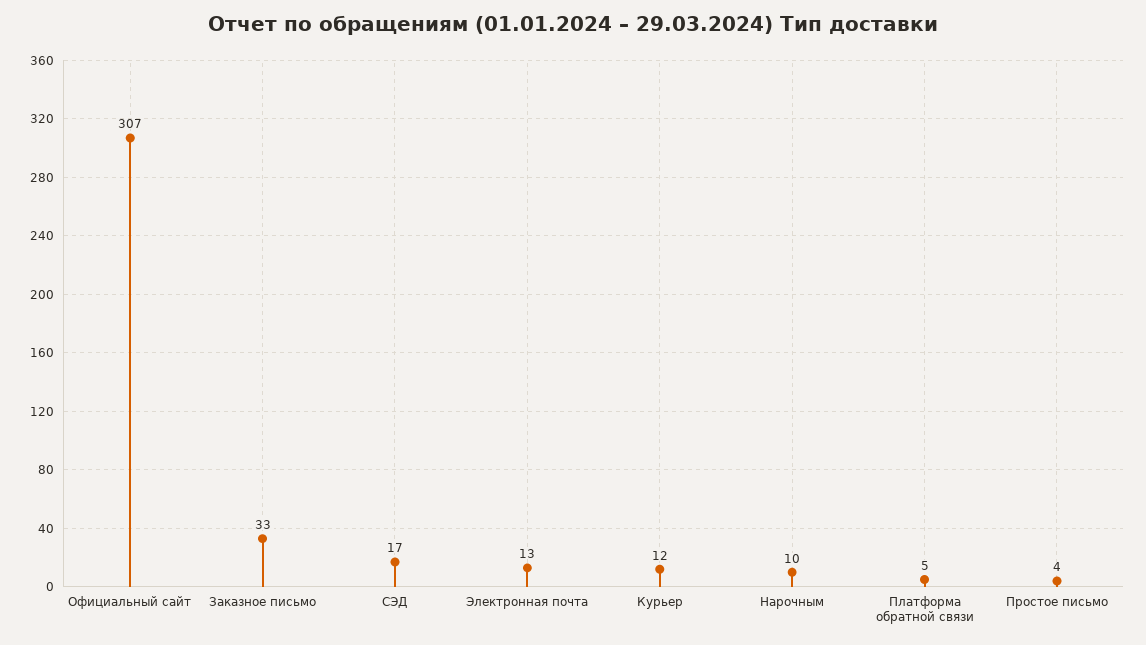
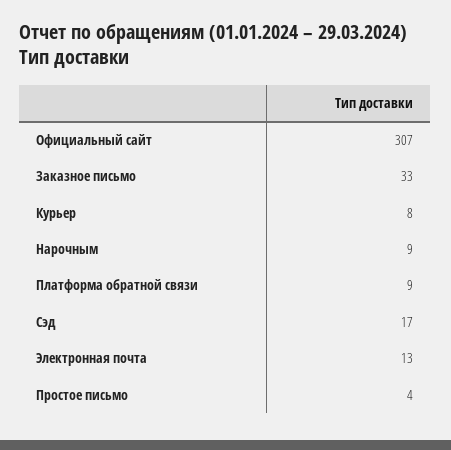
  {
    "Официальный сайт": 307,
    "Заказное письмо": 33,
    "СЭД": 17,
    "Электронная почта": 13,
-   "Курьер": 12,
+   "Курьер": 8,
-   "Нарочным": 10,
+   "Нарочным": 9,
-   "Платформа обратной связи": 5,
+   "Платформа обратной связи": 9,
    "Простое письмо": 4
  }

